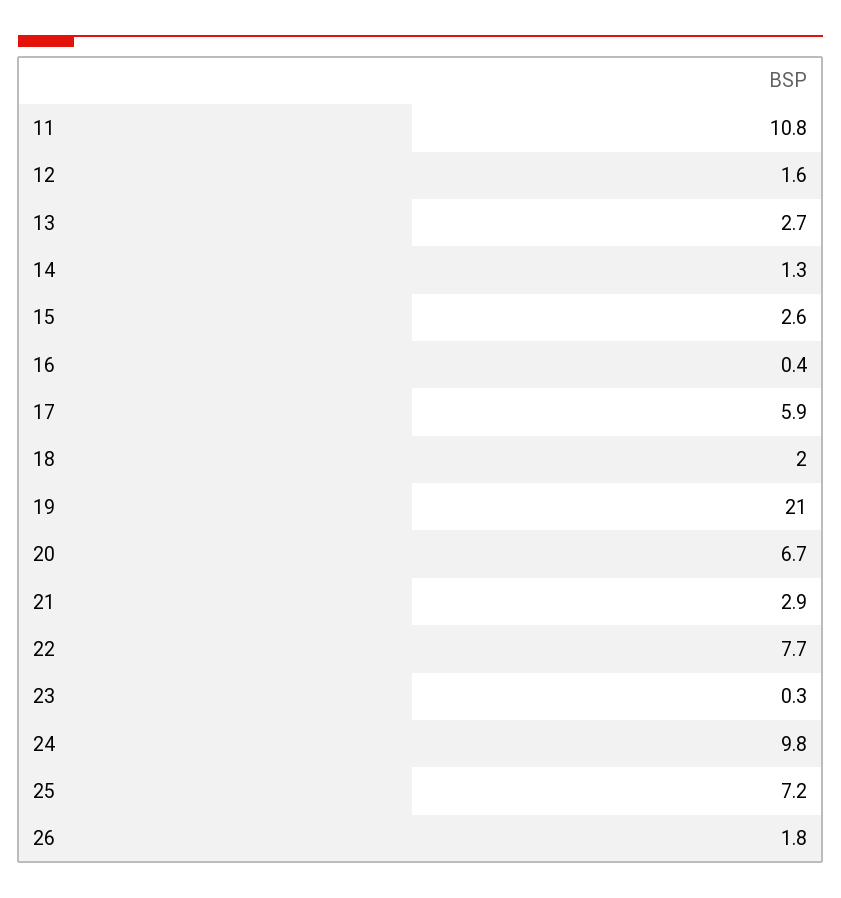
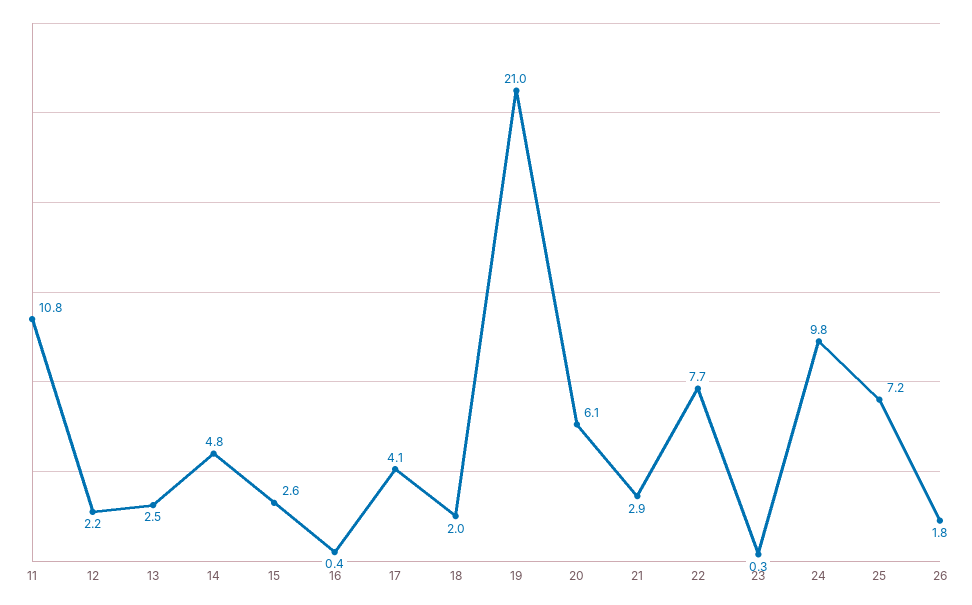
  {
    "11": 10.8,
-   "12": 1.6,
+   "12": 2.2,
-   "13": 2.7,
+   "13": 2.5,
-   "14": 1.3,
+   "14": 4.8,
    "15": 2.6,
    "16": 0.4,
-   "17": 5.9,
+   "17": 4.1,
    "18": 2,
    "19": 21,
-   "20": 6.7,
+   "20": 6.1,
    "21": 2.9,
    "22": 7.7,
    "23": 0.3,
    "24": 9.8,
    "25": 7.2,
    "26": 1.8
  }

